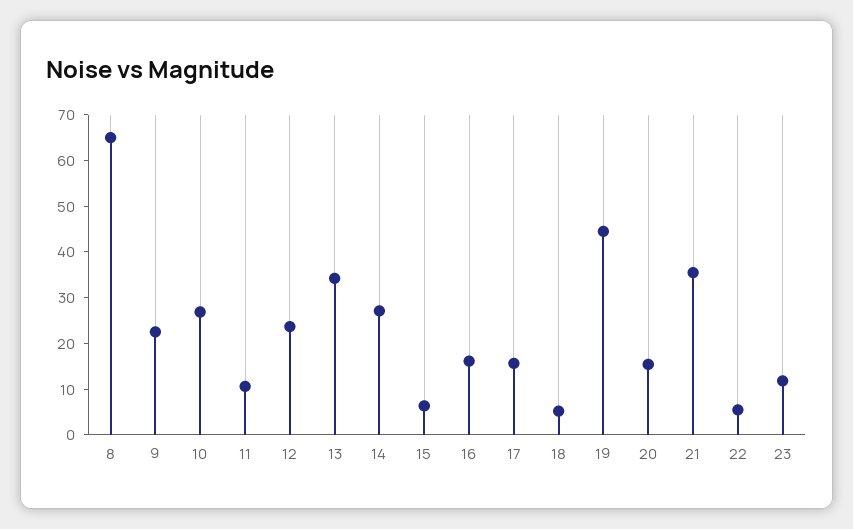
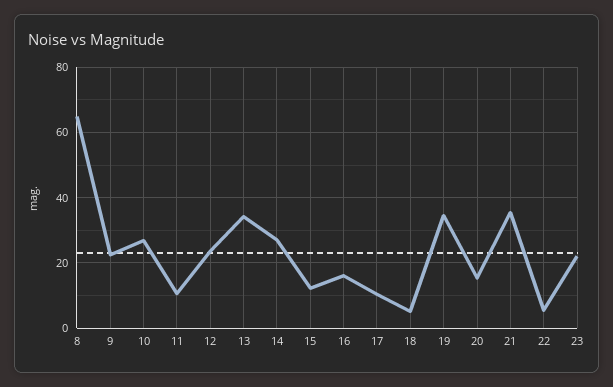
  {
    "8": 64,
    "9": 22,
    "10": 26,
    "11": 10,
    "12": 24,
    "13": 34,
    "14": 28,
-   "15": 6,
+   "15": 12,
    "16": 16,
-   "17": 16,
+   "17": 10,
    "18": 6,
-   "19": 44,
+   "19": 34,
    "20": 16,
    "21": 36,
    "22": 6,
-   "23": 12
+   "23": 22
  }

